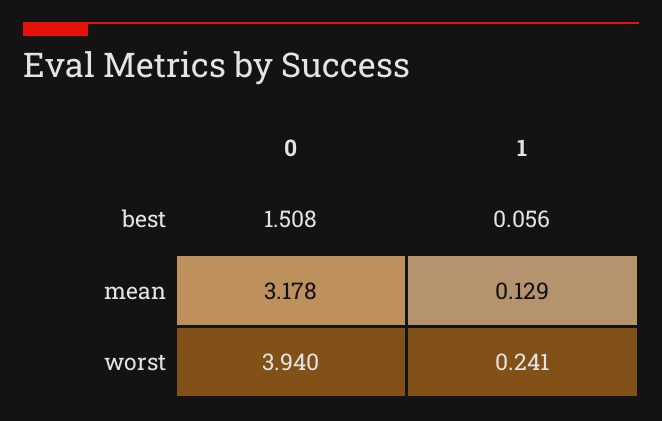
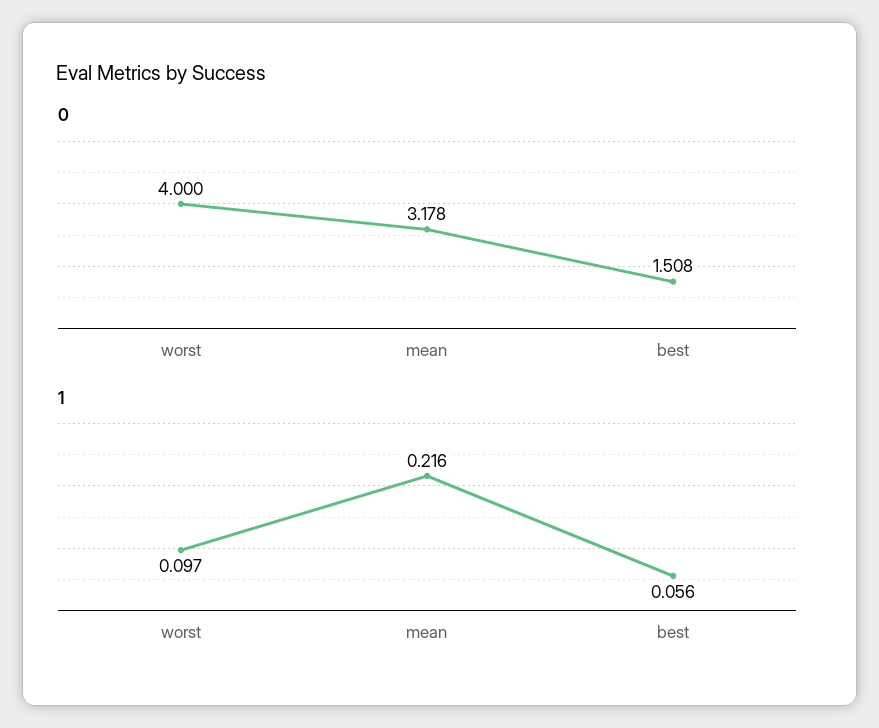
  {
    "0": {
      "best": 1.508,
      "mean": 3.178,
-     "worst": 3.94
+     "worst": 4
    },
    "1": {
      "best": 0.056,
-     "mean": 0.129,
+     "mean": 0.216,
-     "worst": 0.241
+     "worst": 0.097
    }
  }

